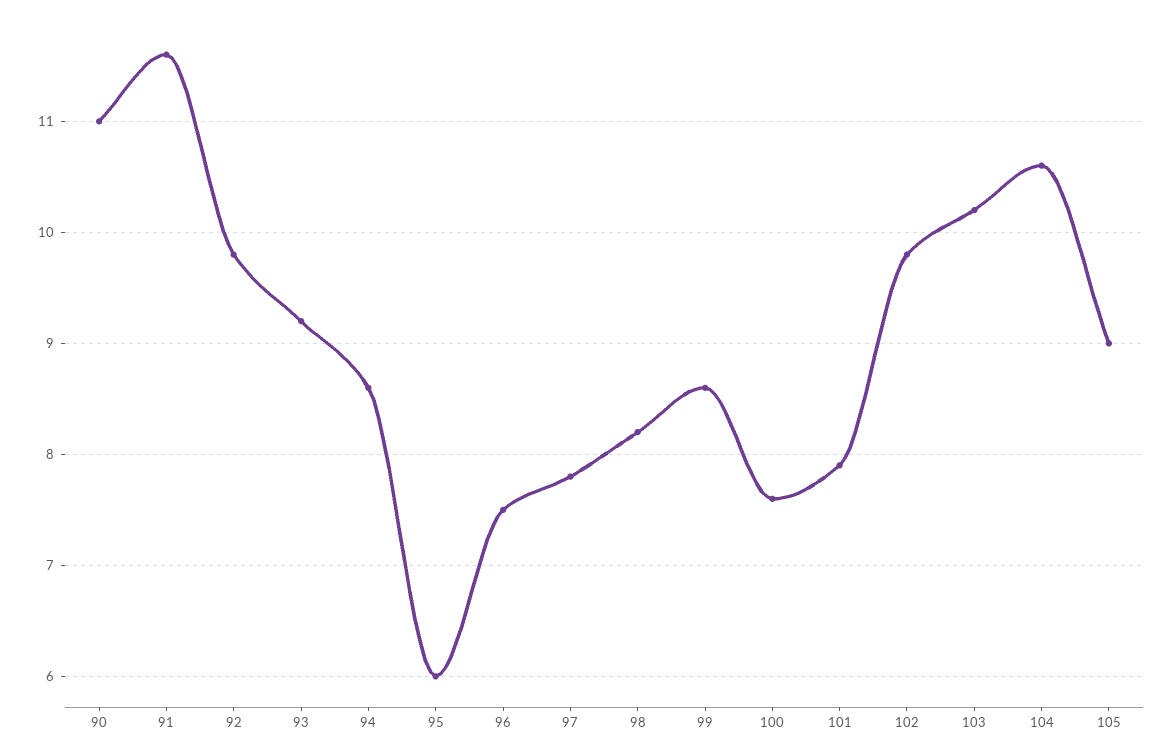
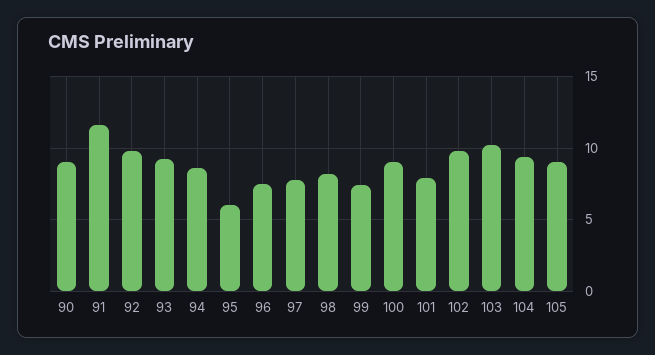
  {
-   "90": 11,
+   "90": 9,
    "91": 11.6,
    "92": 9.8,
    "93": 9.2,
    "94": 8.6,
    "95": 6,
    "96": 7.5,
    "97": 7.8,
    "98": 8.2,
-   "99": 8.6,
+   "99": 7.5,
-   "100": 7.6,
+   "100": 9,
    "101": 7.9,
    "102": 9.8,
    "103": 10.2,
-   "104": 10.6,
+   "104": 9.5,
    "105": 9
  }

